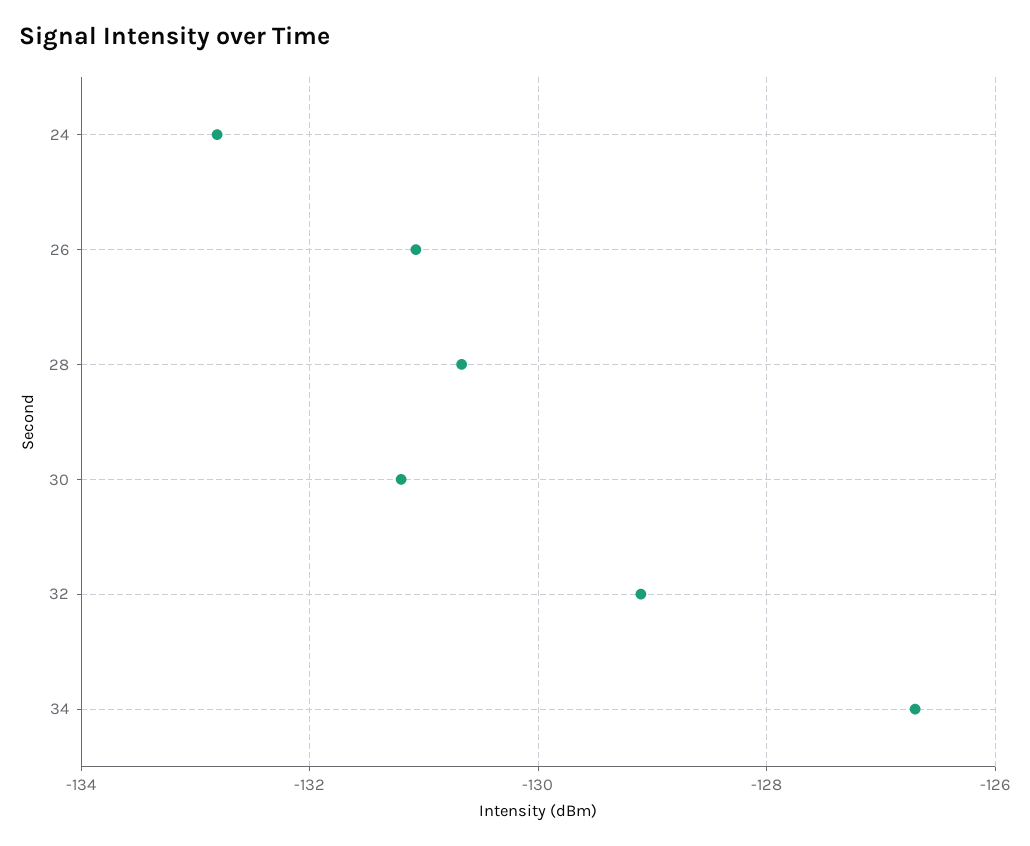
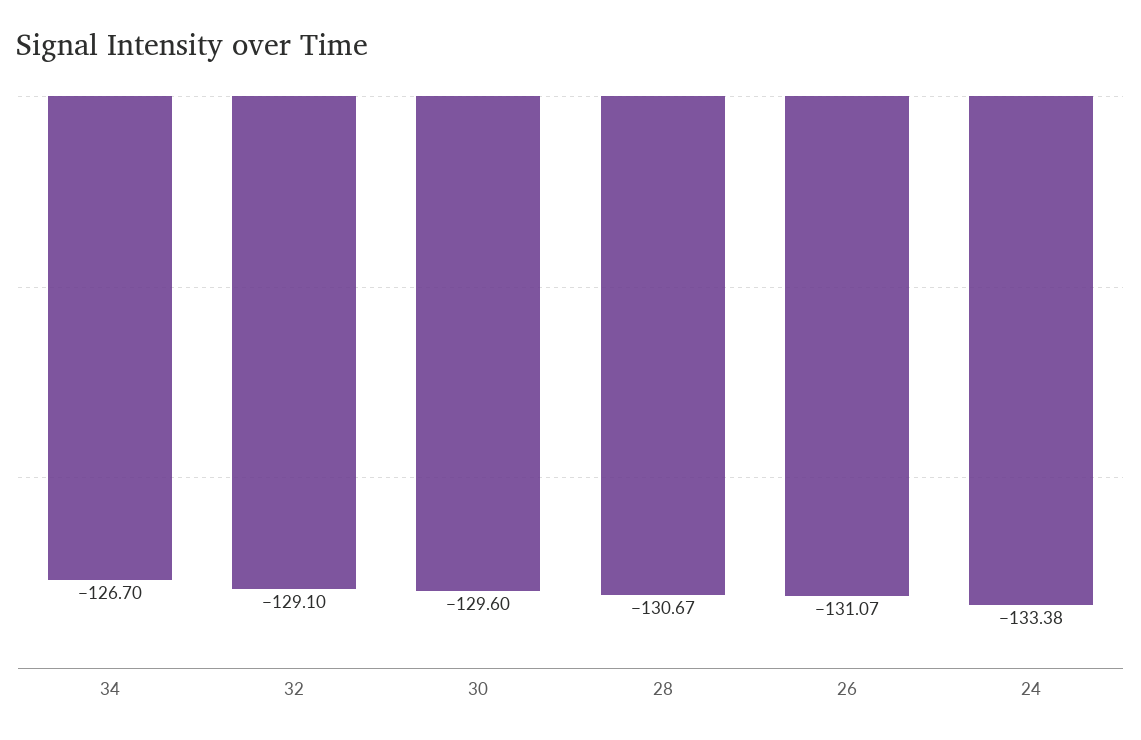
  {
-   "24": -132.8,
+   "24": -133.38,
    "26": -131.07,
    "28": -130.67,
-   "30": -131.2,
+   "30": -129.6,
    "32": -129.1,
    "34": -126.7
  }

